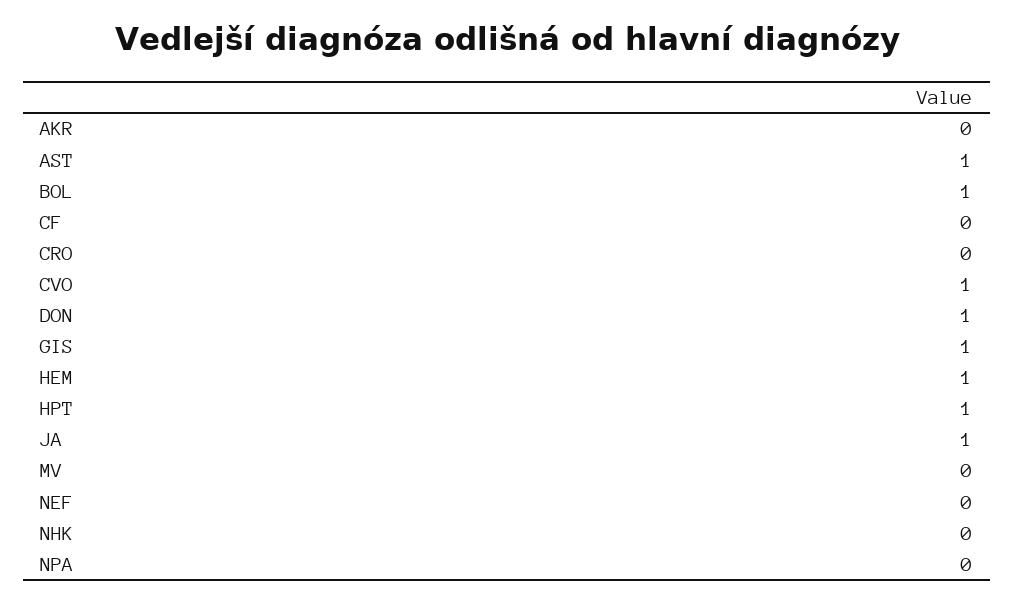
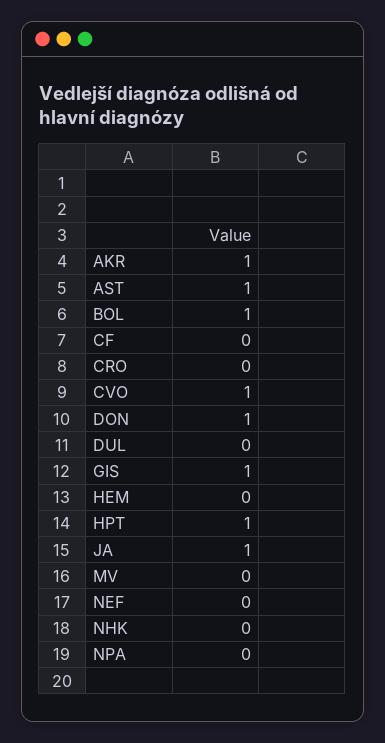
  {
-   "AKR": 0,
+   "AKR": 1,
    "AST": 1,
    "BOL": 1,
    "CF": 0,
    "CRO": 0,
    "CVO": 1,
    "DON": 1,
    "GIS": 1,
-   "HEM": 1,
+   "HEM": 0,
    "HPT": 1,
    "JA": 1,
    "MV": 0,
    "NEF": 0,
    "NHK": 0,
-   "NPA": 0
+   "NPA": 0,
+   "DUL": 0
  }

